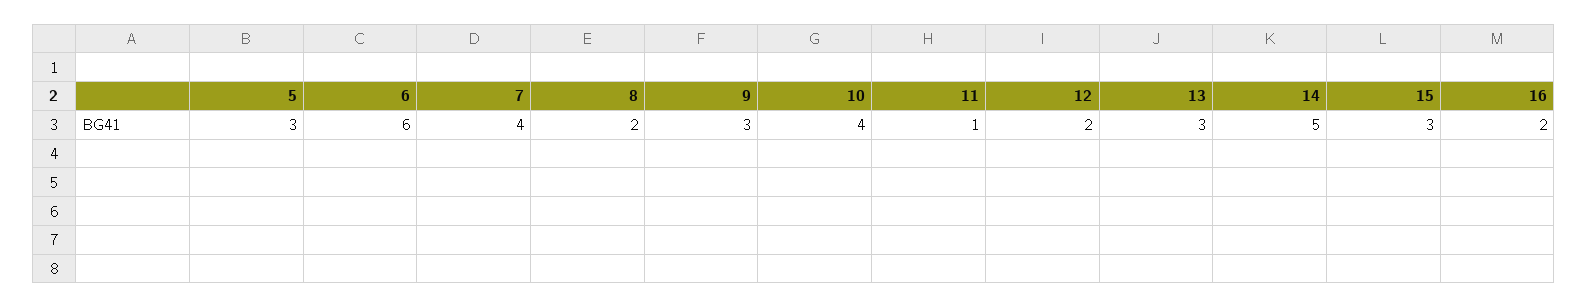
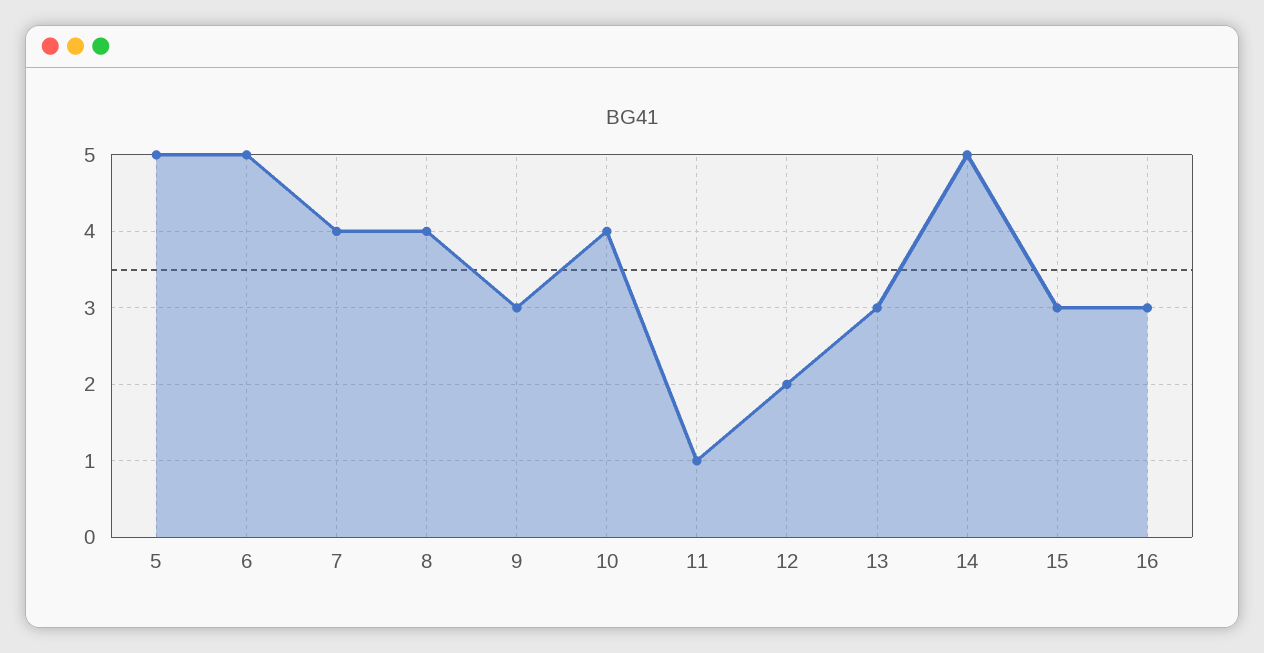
  {
-   "5": 3,
+   "5": 5,
-   "6": 6,
+   "6": 5,
    "7": 4,
-   "8": 2,
+   "8": 4,
    "9": 3,
    "10": 4,
    "11": 1,
    "12": 2,
    "13": 3,
    "14": 5,
    "15": 3,
-   "16": 2
+   "16": 3
  }

